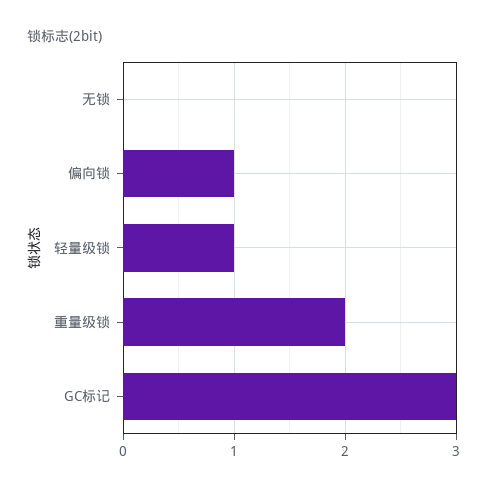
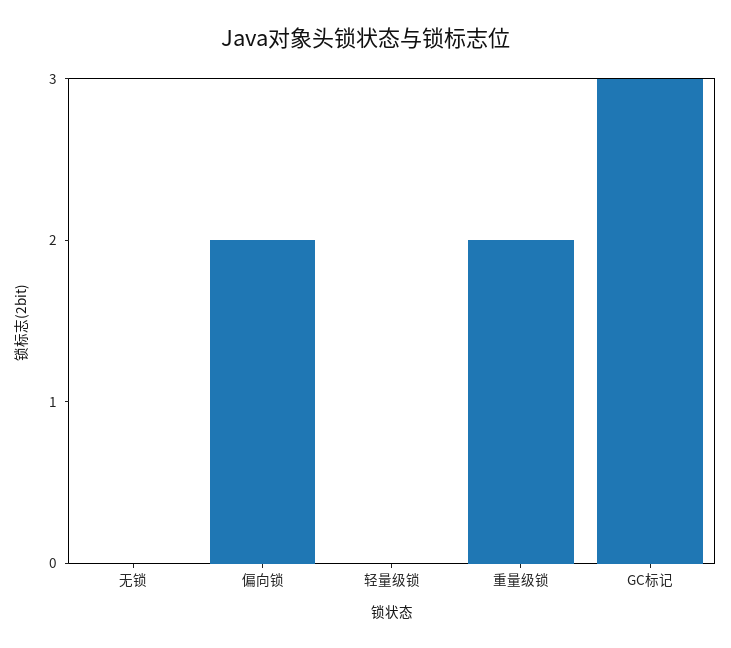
  {
    "无锁": 0,
-   "偏向锁": 1,
+   "偏向锁": 2,
-   "轻量级锁": 1,
+   "轻量级锁": 0,
    "重量级锁": 2,
    "GC标记": 3
  }

